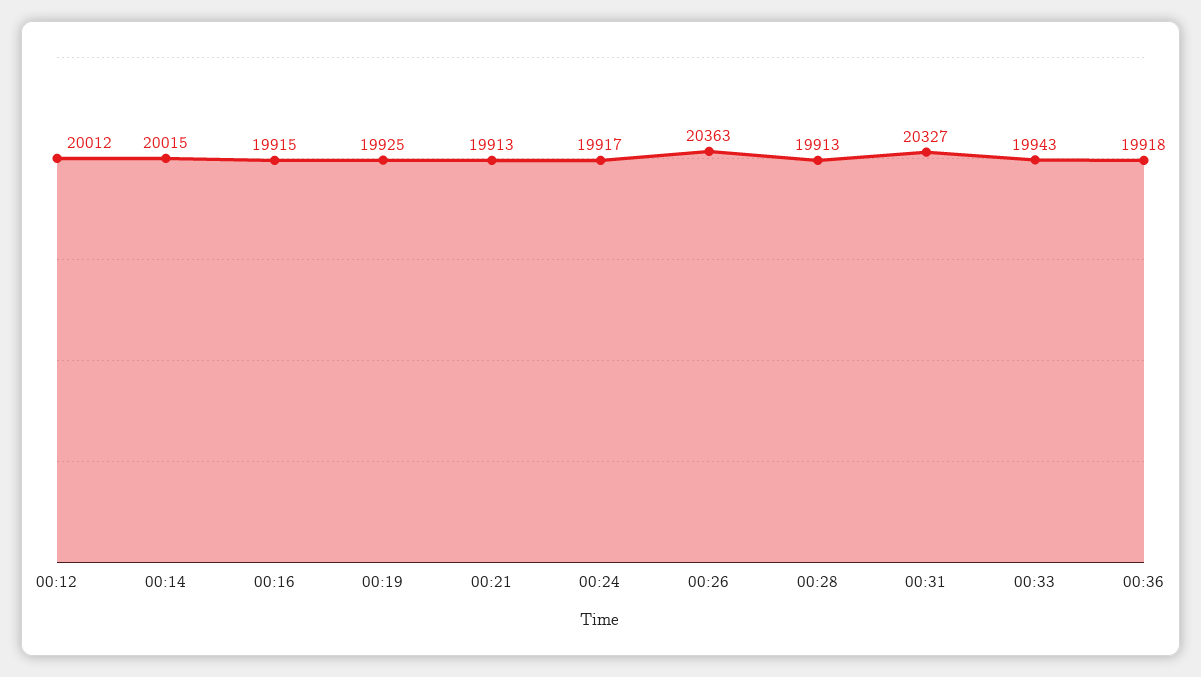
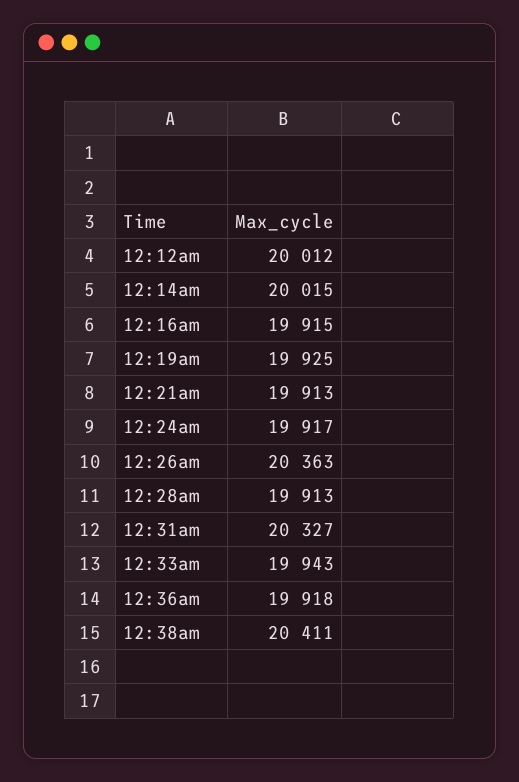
  {
    "00:12": 20012,
    "00:14": 20015,
    "00:16": 19915,
    "00:19": 19925,
    "00:21": 19913,
    "00:24": 19917,
    "00:26": 20363,
    "00:28": 19913,
    "00:31": 20327,
    "00:33": 19943,
-   "00:36": 19918
+   "00:36": 19918,
+   "12:38am": 20411
  }

